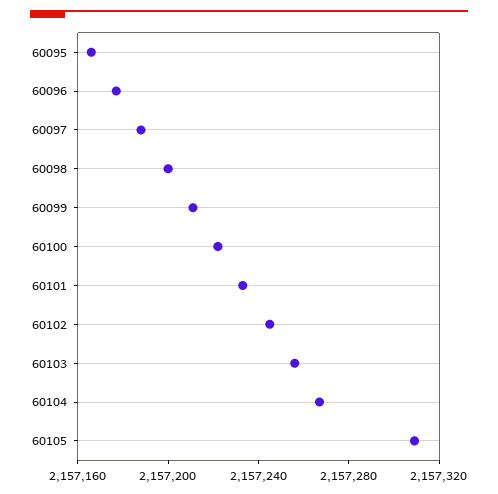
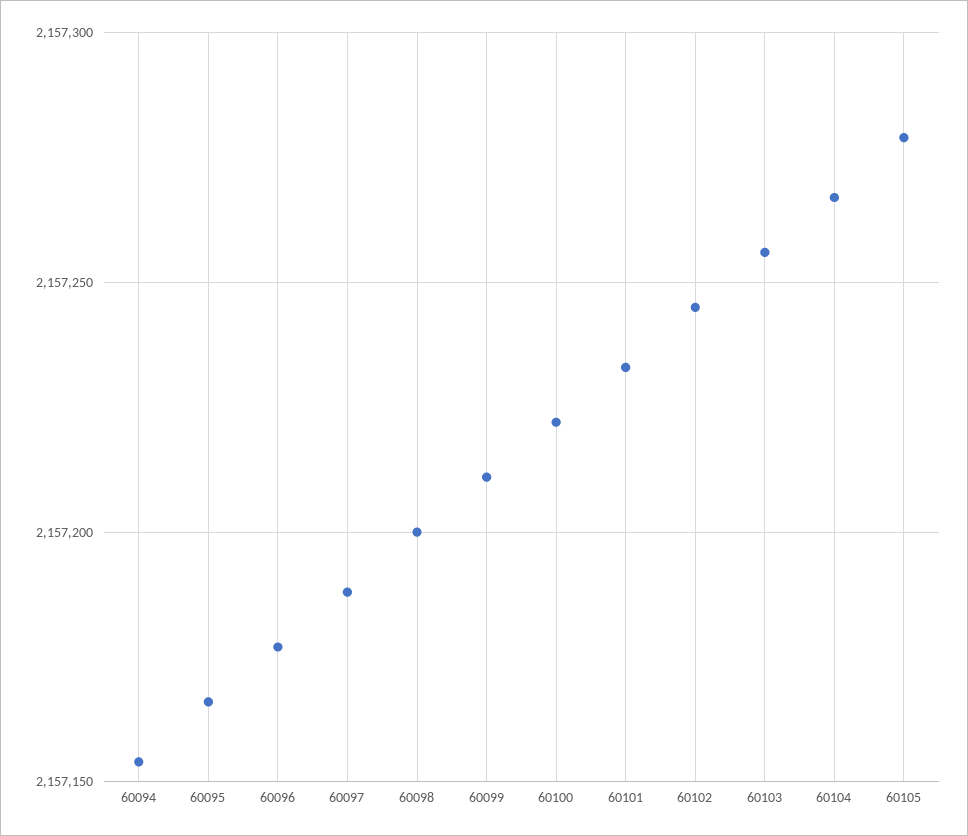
  {
    "60095": 2157165,
    "60096": 2157175,
    "60097": 2157190,
    "60098": 2157200,
    "60099": 2157210,
    "60100": 2157220,
    "60101": 2157235,
    "60102": 2157245,
    "60103": 2157255,
    "60104": 2157265,
-   "60105": 2157310
+   "60105": 2157280,
+   "60094": 2157155
  }

